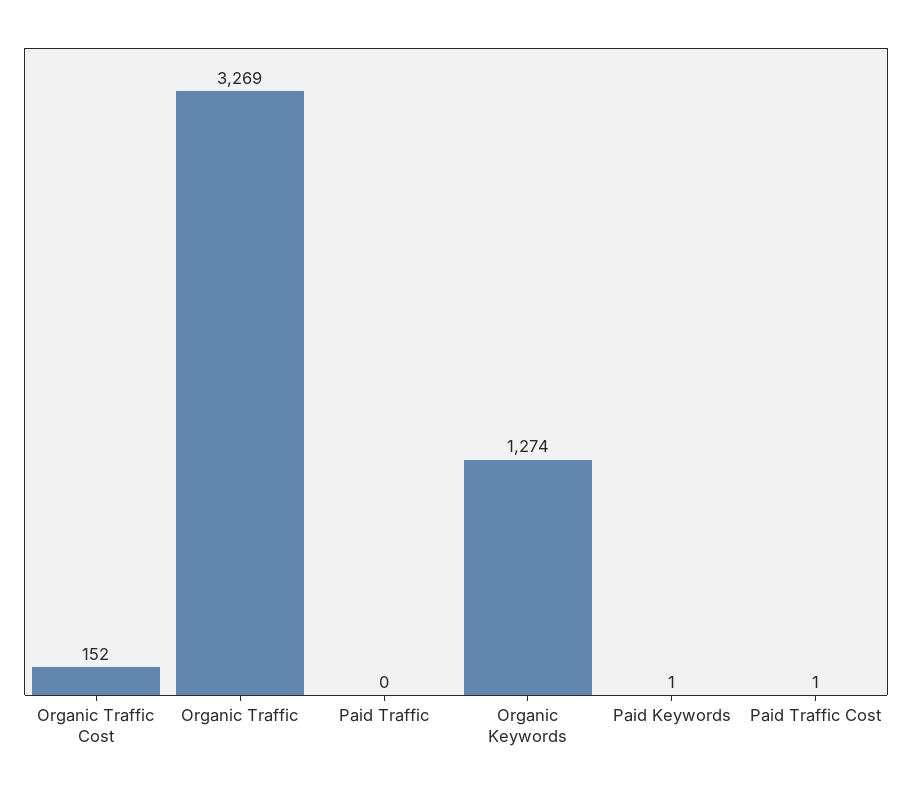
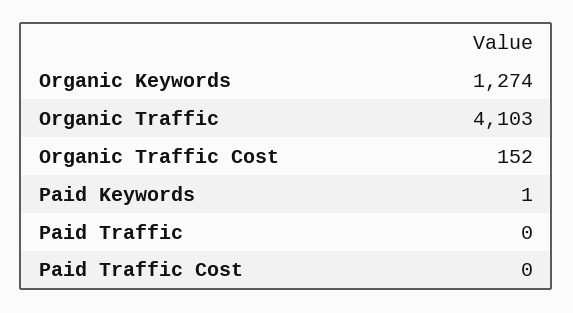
  {
    "Organic Traffic Cost": 152,
-   "Organic Traffic": 3269,
+   "Organic Traffic": 4103,
    "Paid Traffic": 0,
    "Organic Keywords": 1274,
    "Paid Keywords": 1,
-   "Paid Traffic Cost": 1
+   "Paid Traffic Cost": 0
  }

